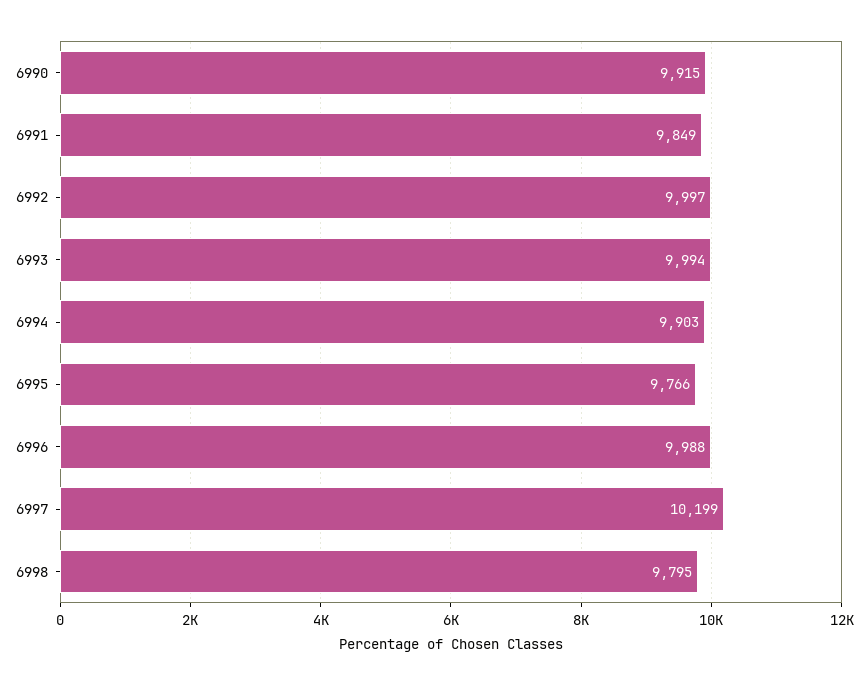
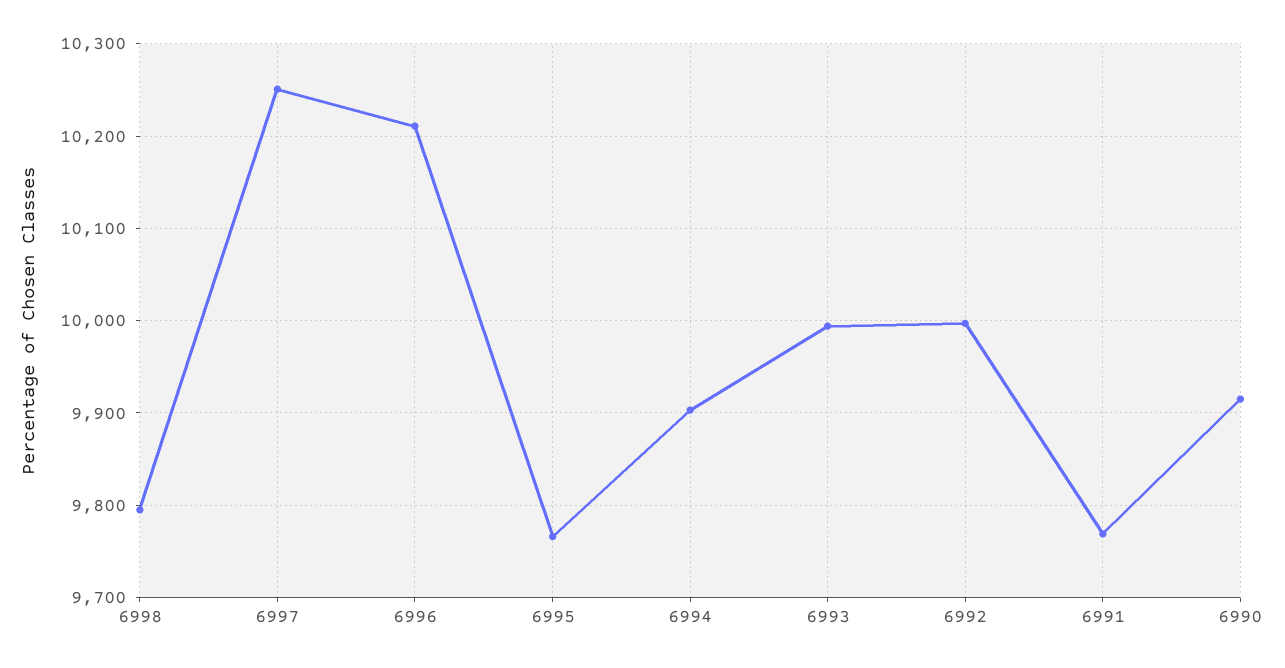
  {
    "6990": 9915,
-   "6991": 9849,
+   "6991": 9770,
    "6992": 9997,
    "6993": 9994,
    "6994": 9903,
    "6995": 9766,
-   "6996": 9988,
+   "6996": 10210,
-   "6997": 10199,
+   "6997": 10250,
    "6998": 9795
  }

